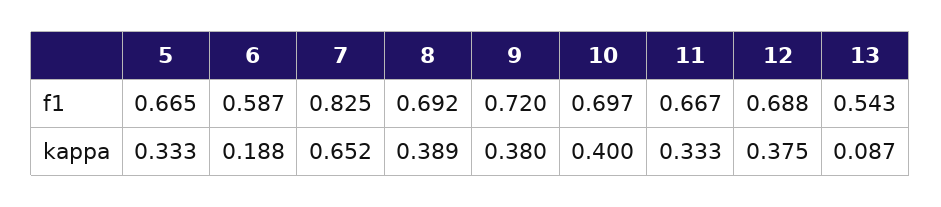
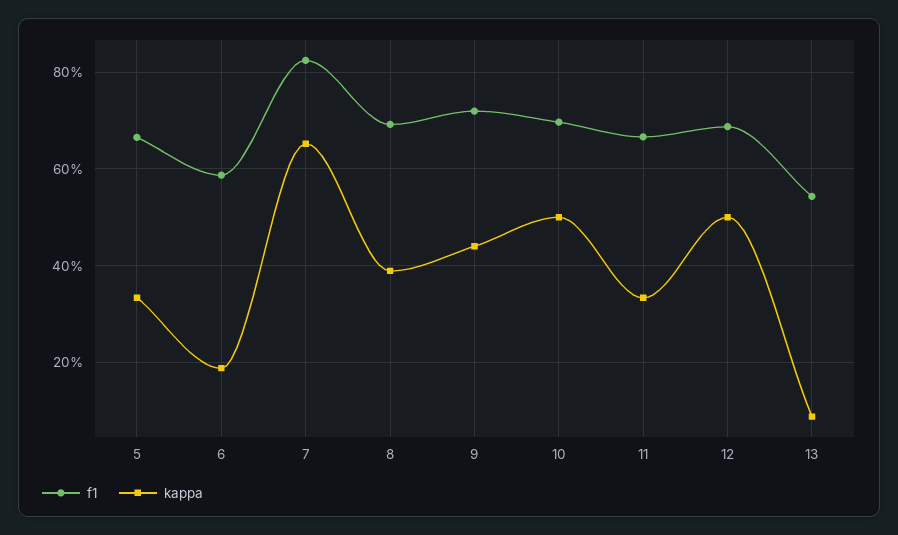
  {
    "f1": {
      "5": 0.665,
      "6": 0.587,
      "7": 0.825,
      "8": 0.692,
      "9": 0.72,
      "10": 0.697,
      "11": 0.667,
      "12": 0.688,
      "13": 0.543
    },
    "kappa": {
      "5": 0.333,
      "6": 0.188,
      "7": 0.652,
      "8": 0.389,
-     "9": 0.38,
+     "9": 0.44,
-     "10": 0.4,
+     "10": 0.5,
      "11": 0.333,
-     "12": 0.375,
+     "12": 0.5,
      "13": 0.087
    }
  }

